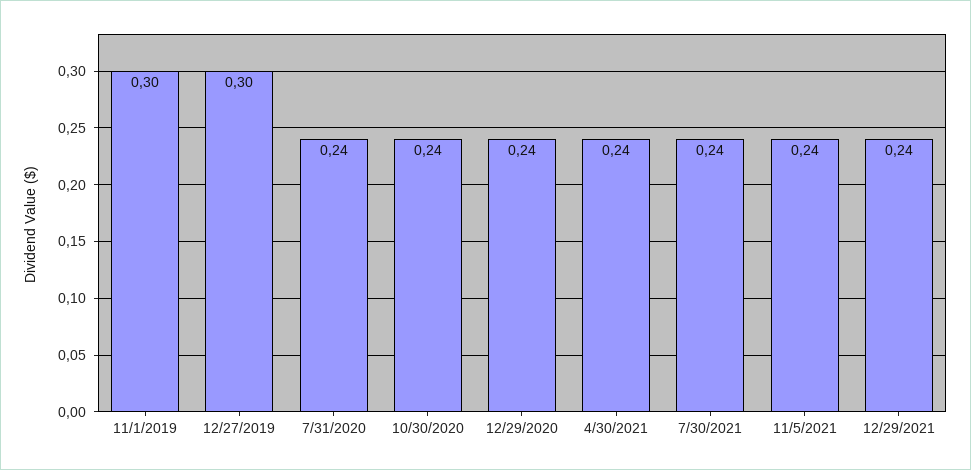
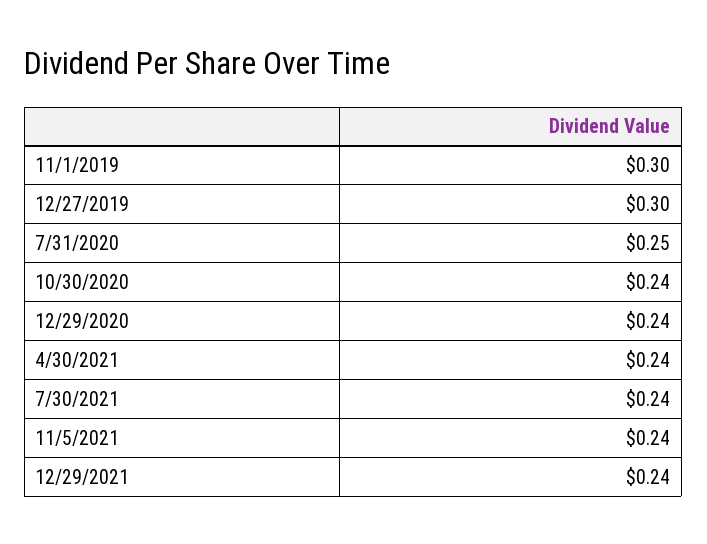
  {
    "11/1/2019": 0.3,
    "12/27/2019": 0.3,
-   "7/31/2020": 0.24,
+   "7/31/2020": 0.25,
    "10/30/2020": 0.24,
    "12/29/2020": 0.24,
    "4/30/2021": 0.24,
    "7/30/2021": 0.24,
    "11/5/2021": 0.24,
    "12/29/2021": 0.24
  }

